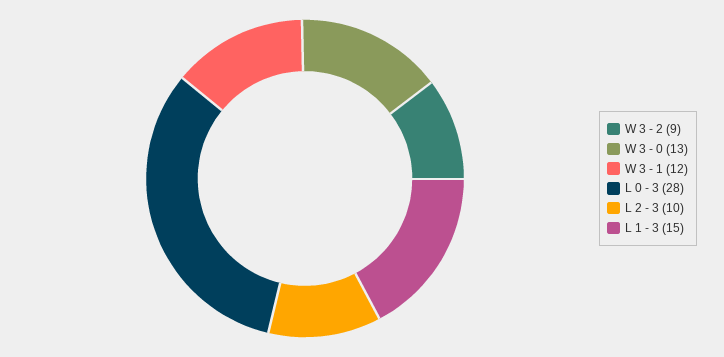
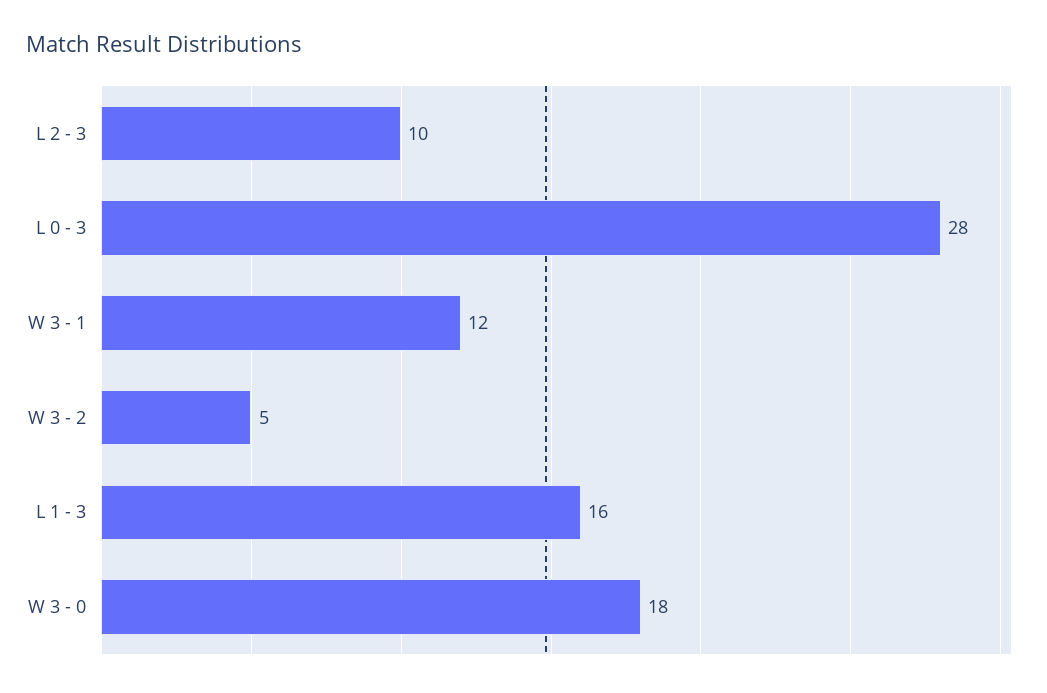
  {
-   "W 3 - 2": 9,
+   "W 3 - 2": 5,
-   "W 3 - 0": 13,
+   "W 3 - 0": 18,
    "W 3 - 1": 12,
    "L 0 - 3": 28,
    "L 2 - 3": 10,
-   "L 1 - 3": 15
+   "L 1 - 3": 16
  }

